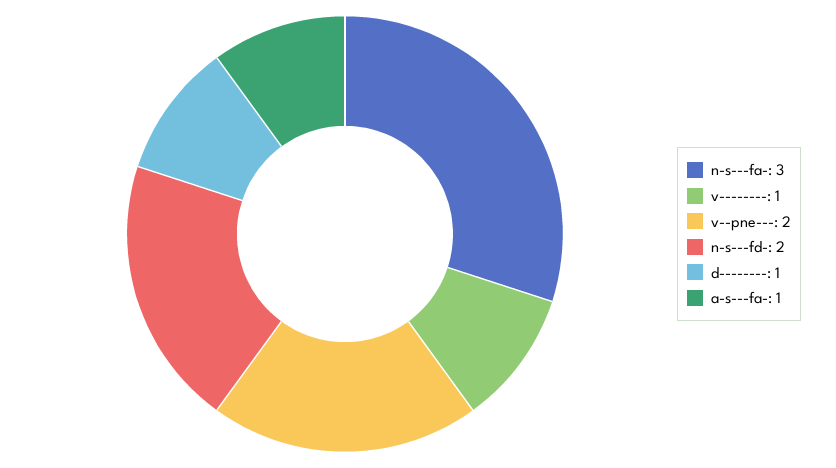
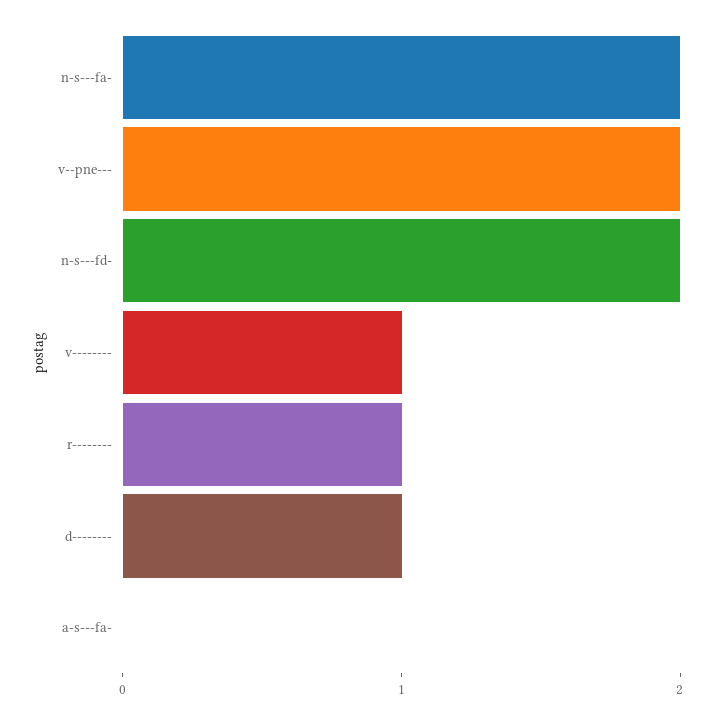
  {
-   "n-s---fa-": 3,
+   "n-s---fa-": 2,
    "v--------": 1,
    "v--pne---": 2,
    "n-s---fd-": 2,
    "d--------": 1,
-   "a-s---fa-": 1
+   "a-s---fa-": 0,
+   "r--------": 1
  }

